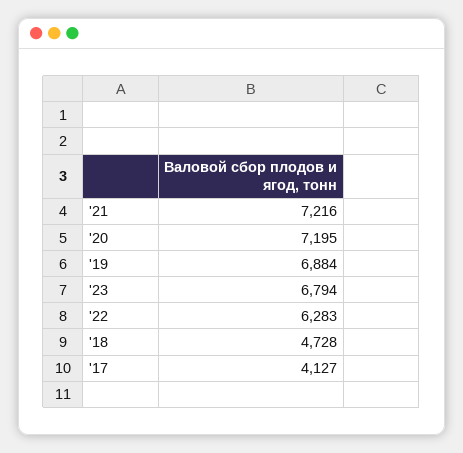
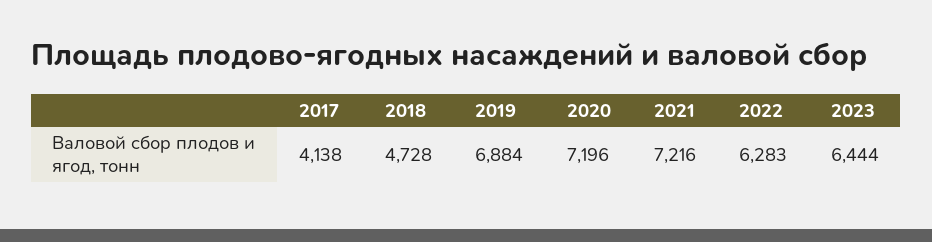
  {
    "'21": 7216,
-   "'20": 7195,
+   "'20": 7196,
    "'19": 6884,
-   "'23": 6794,
+   "'23": 6444,
    "'22": 6283,
    "'18": 4728,
-   "'17": 4127
+   "'17": 4138
  }

